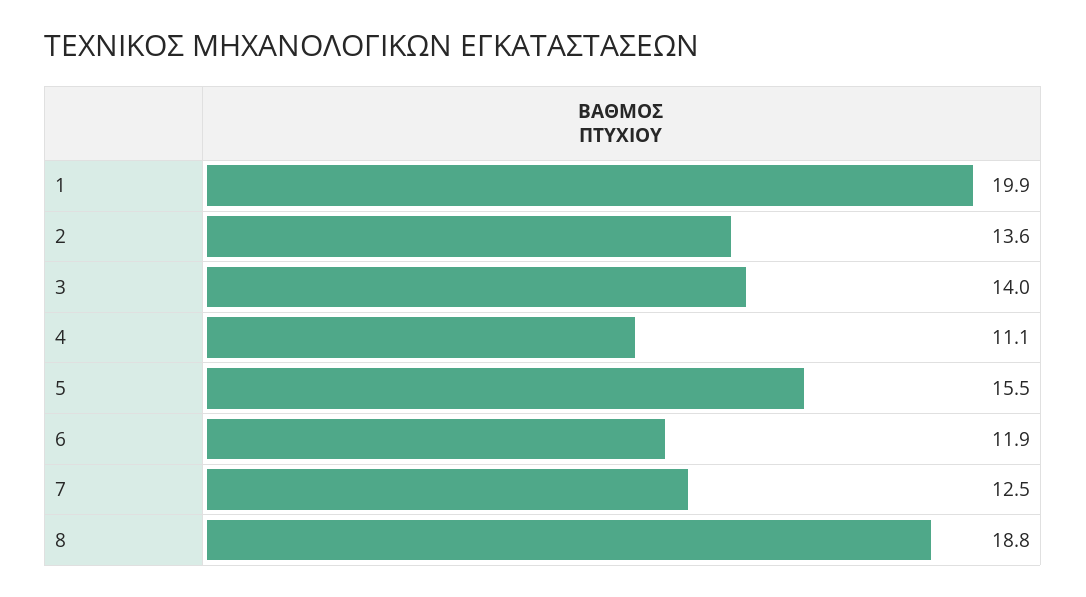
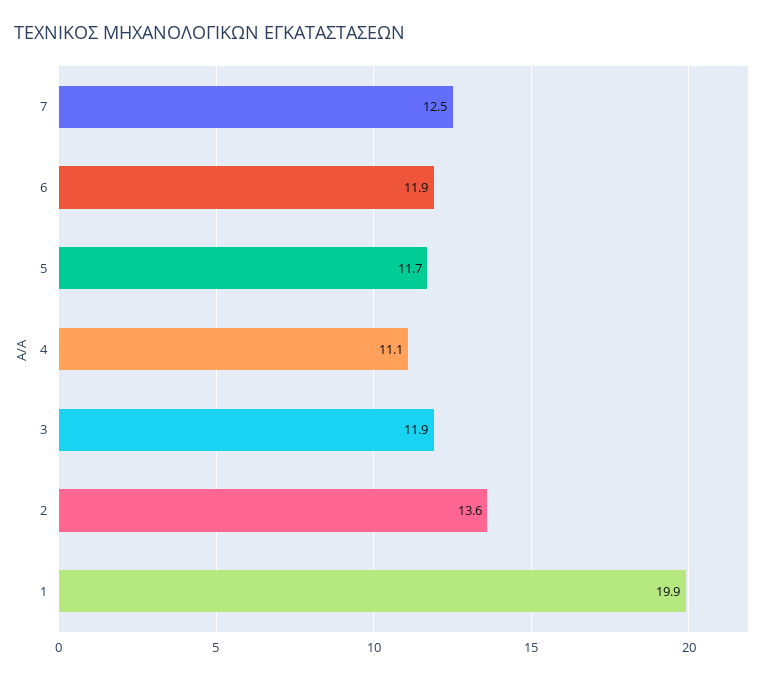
  {
    "1": 19.9,
    "2": 13.6,
-   "3": 14,
+   "3": 11.9,
    "4": 11.1,
-   "5": 15.5,
+   "5": 11.7,
    "6": 11.9,
-   "7": 12.5,
+   "7": 12.5
-   "8": 18.8
  }

